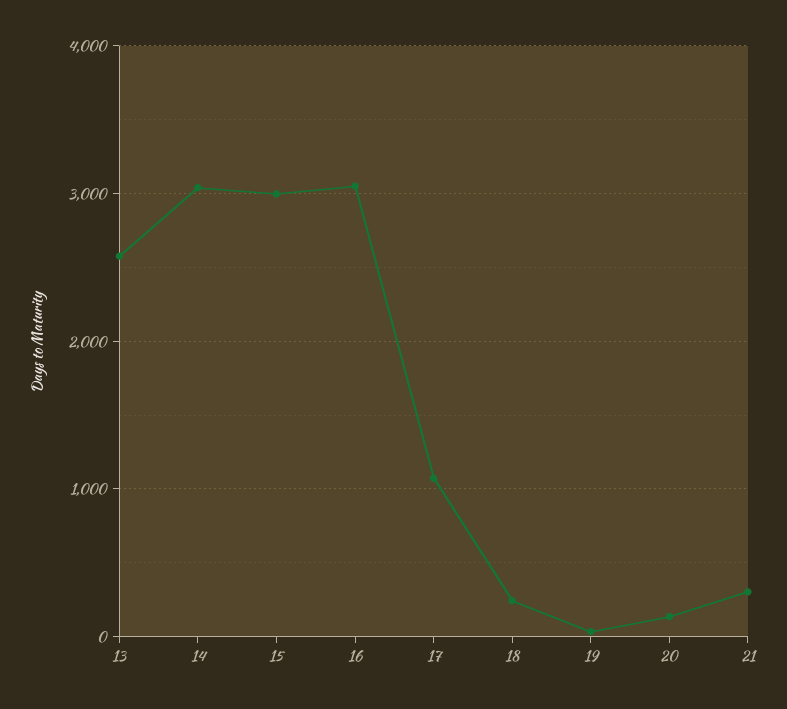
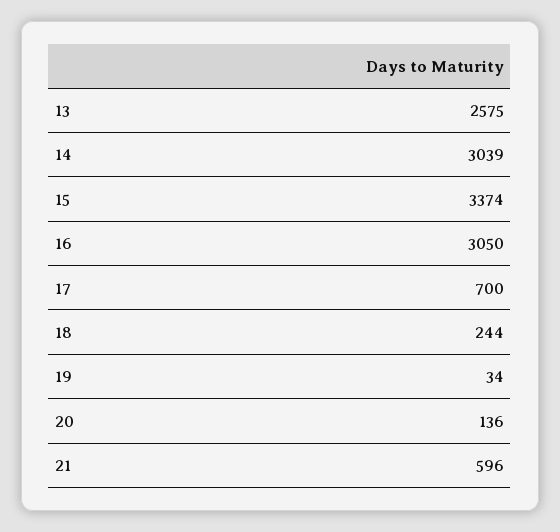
  {
    "13": 2575,
    "14": 3039,
-   "15": 3000,
+   "15": 3374,
    "16": 3050,
-   "17": 1100,
+   "17": 700,
    "18": 244,
    "19": 34,
    "20": 136,
-   "21": 300
+   "21": 596
  }

